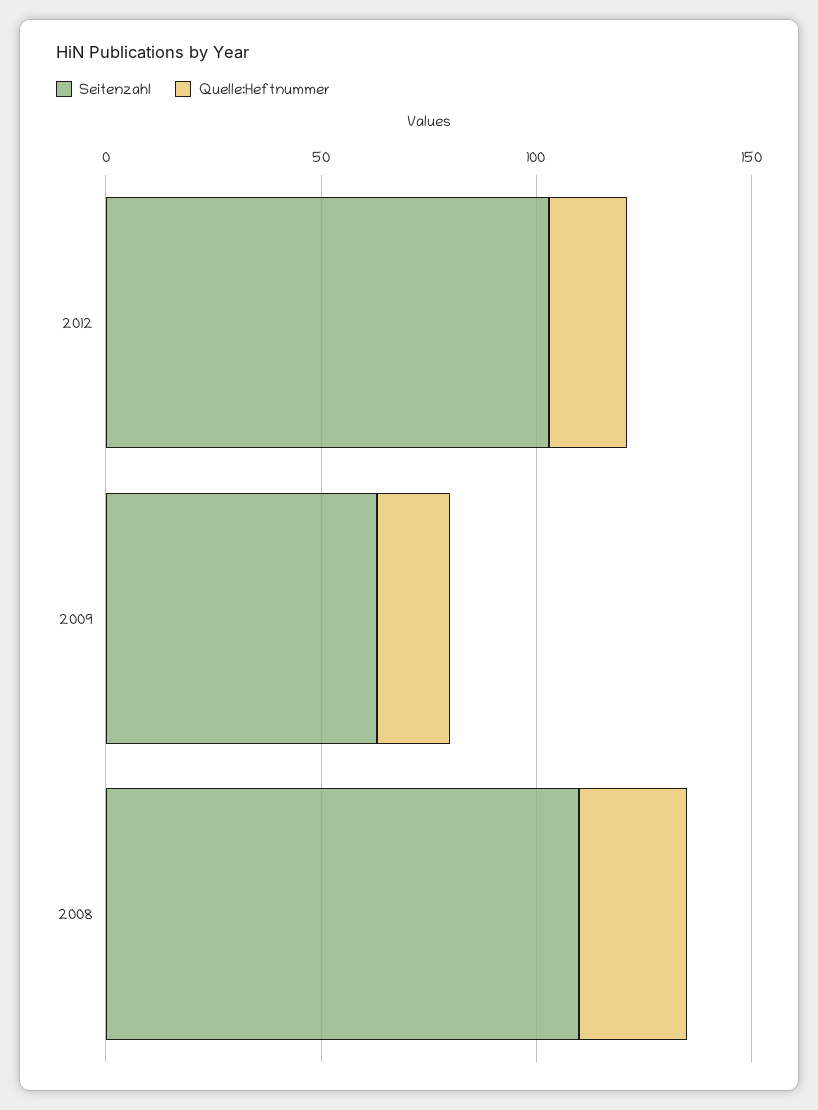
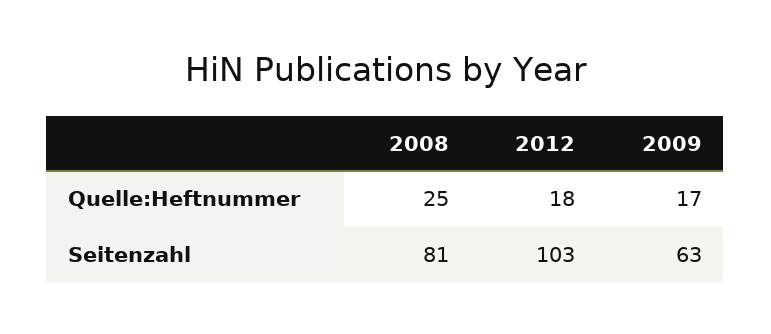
  {
    "Seitenzahl": {
      "2012": 103,
      "2009": 63,
-     "2008": 110
+     "2008": 81
    },
    "Quelle:Heftnummer": {
      "2012": 18,
      "2009": 17,
      "2008": 25
    }
  }

